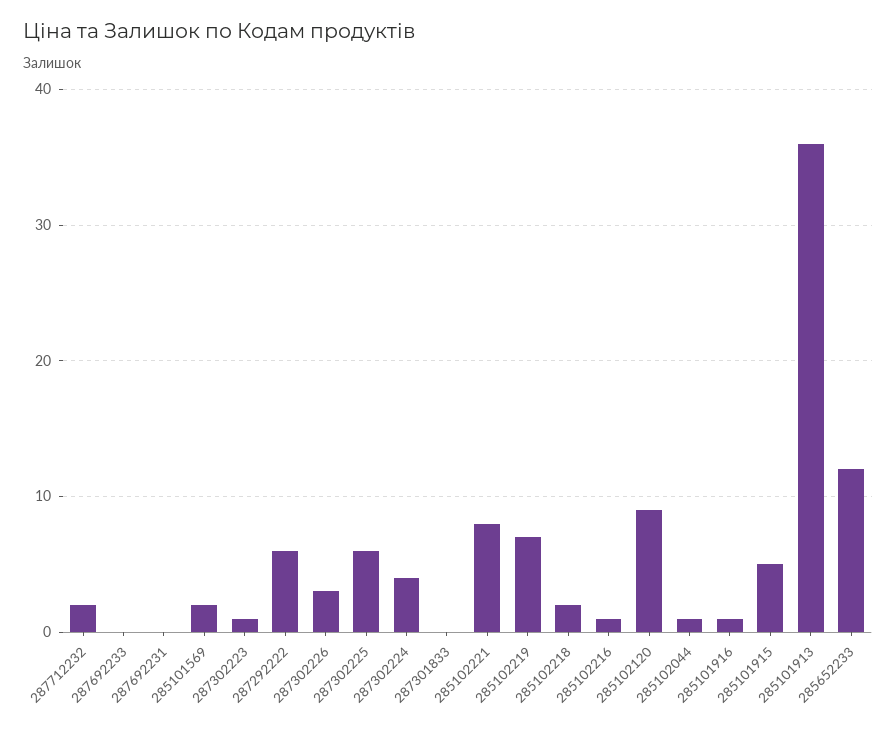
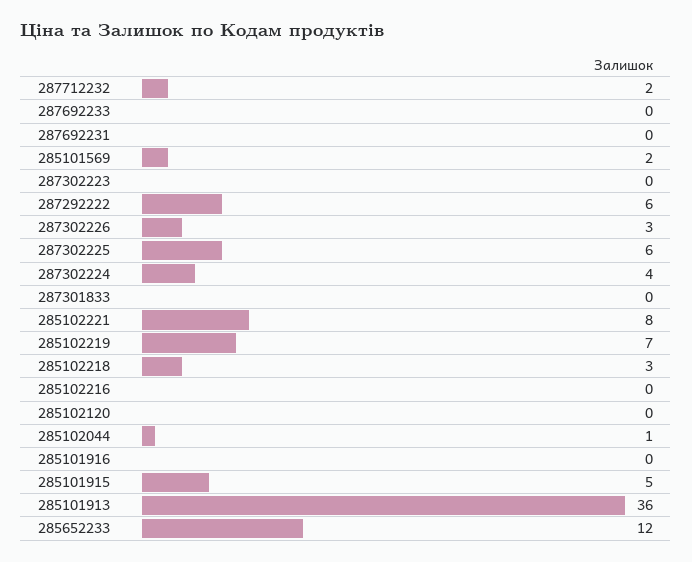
  {
    "287712232": 2,
    "287692233": 0,
    "287692231": 0,
    "285101569": 2,
-   "287302223": 1,
+   "287302223": 0,
    "287292222": 6,
    "287302226": 3,
    "287302225": 6,
    "287302224": 4,
    "287301833": 0,
    "285102221": 8,
    "285102219": 7,
-   "285102218": 2,
+   "285102218": 3,
-   "285102216": 1,
+   "285102216": 0,
-   "285102120": 9,
+   "285102120": 0,
    "285102044": 1,
-   "285101916": 1,
+   "285101916": 0,
    "285101915": 5,
    "285101913": 36,
    "285652233": 12
  }

